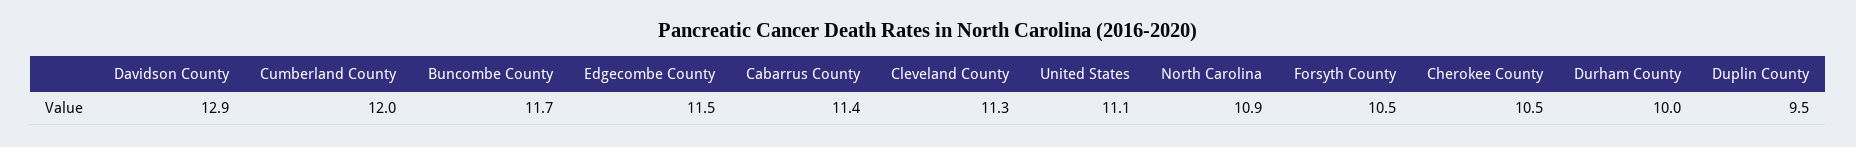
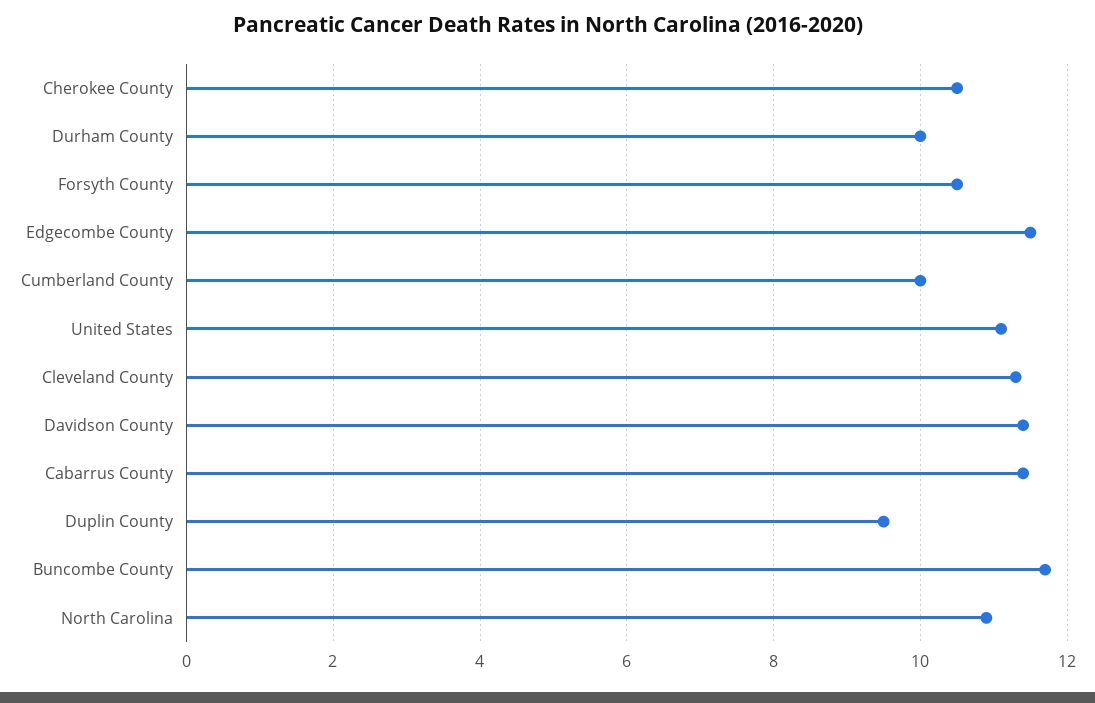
  {
-   "Davidson County": 12.9,
+   "Davidson County": 11.5,
-   "Cumberland County": 12,
+   "Cumberland County": 10,
    "Buncombe County": 11.7,
    "Edgecombe County": 11.5,
    "Cabarrus County": 11.4,
    "Cleveland County": 11.3,
    "United States": 11.1,
    "North Carolina": 10.9,
    "Forsyth County": 10.5,
    "Cherokee County": 10.5,
    "Durham County": 10,
    "Duplin County": 9.5
  }

